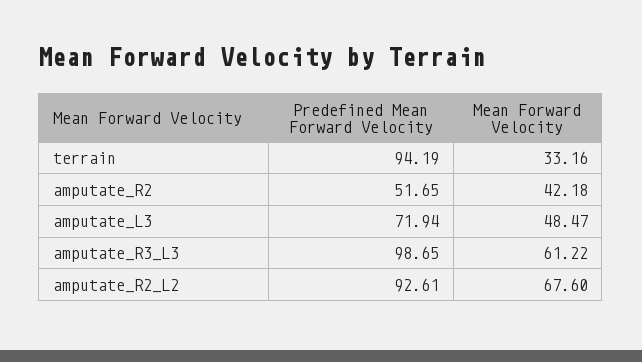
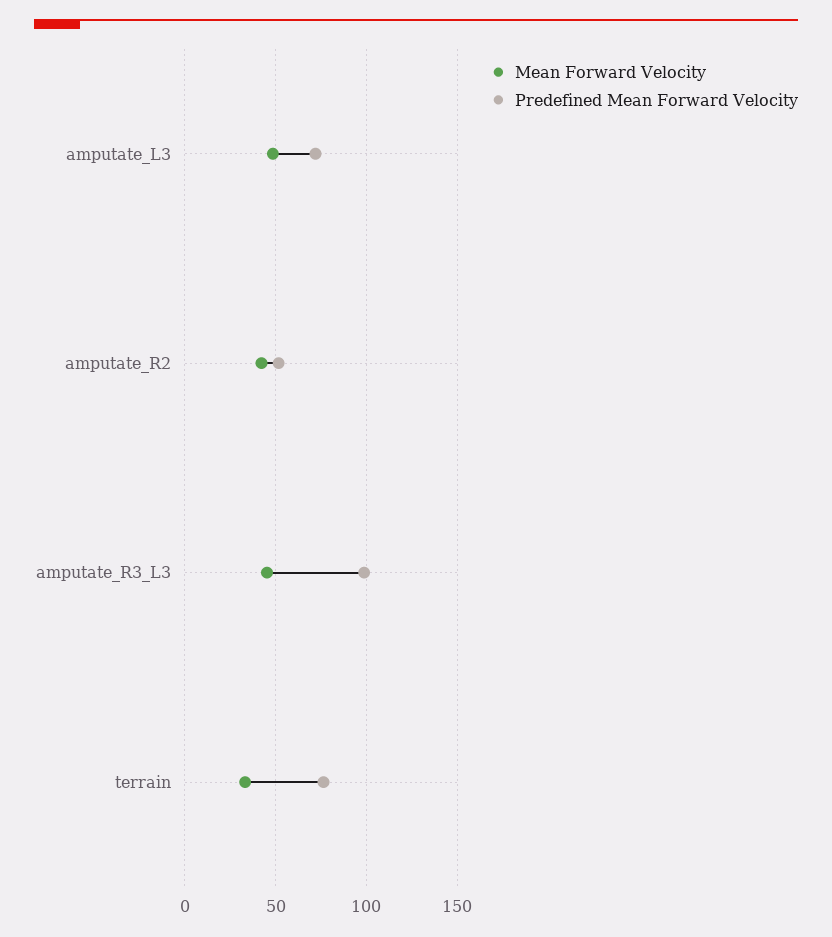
  {
    "Predefined Mean Forward Velocity": {
-     "terrain": 94.19,
+     "terrain": 75,
      "amputate_R2": 51.65,
      "amputate_L3": 71.94,
-     "amputate_R3_L3": 98.65,
+     "amputate_R3_L3": 98.65
-     "amputate_R2_L2": 92.61
    },
    "Mean Forward Velocity": {
      "terrain": 33.16,
      "amputate_R2": 42.18,
      "amputate_L3": 48.47,
-     "amputate_R3_L3": 61.22,
+     "amputate_R3_L3": 45
-     "amputate_R2_L2": 67.6
    }
  }

